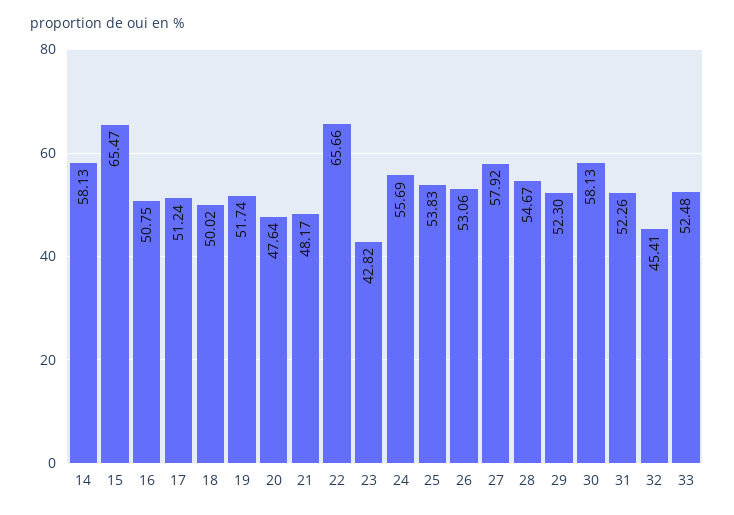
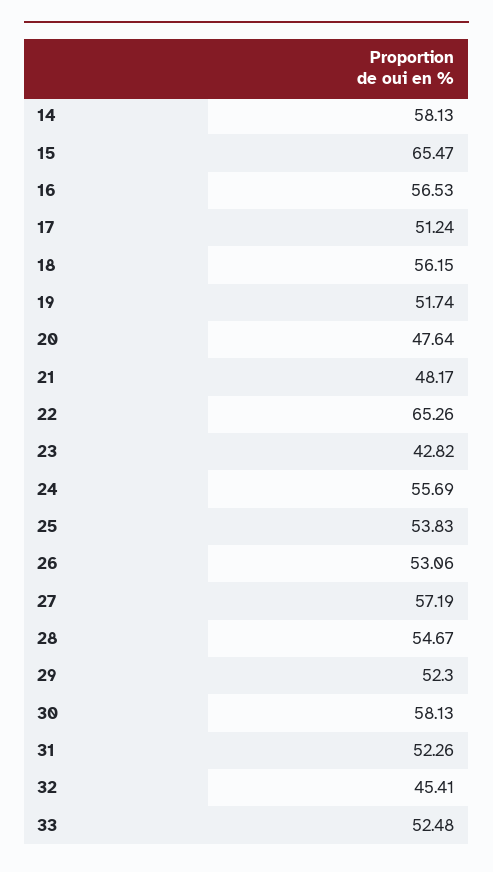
  {
    "14": 58.13,
    "15": 65.47,
-   "16": 50.75,
+   "16": 56.53,
    "17": 51.24,
-   "18": 50.02,
+   "18": 56.15,
    "19": 51.74,
    "20": 47.64,
    "21": 48.17,
-   "22": 65.66,
+   "22": 65.26,
    "23": 42.82,
    "24": 55.69,
    "25": 53.83,
    "26": 53.06,
-   "27": 57.92,
+   "27": 57.19,
    "28": 54.67,
    "29": 52.3,
    "30": 58.13,
    "31": 52.26,
    "32": 45.41,
    "33": 52.48
  }

